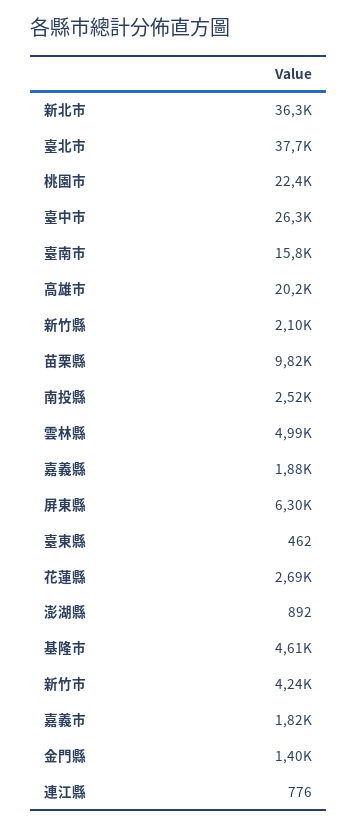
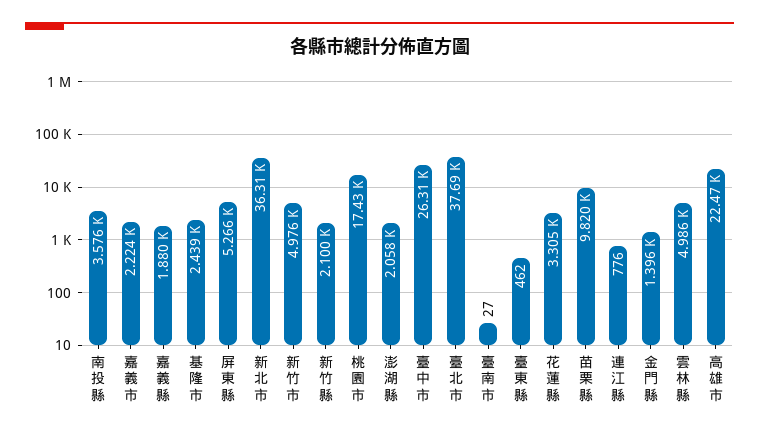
  {
    "新北市": 36310,
    "臺北市": 37690,
-   "桃園市": 22400,
+   "桃園市": 17430,
    "臺中市": 26310,
-   "臺南市": 15800,
+   "臺南市": 27,
-   "高雄市": 20200,
+   "高雄市": 22470,
    "新竹縣": 2100,
    "苗栗縣": 9820,
-   "南投縣": 2520,
+   "南投縣": 3576,
    "雲林縣": 4986,
    "嘉義縣": 1880,
-   "屏東縣": 6300,
+   "屏東縣": 5266,
    "臺東縣": 462,
-   "花蓮縣": 2690,
+   "花蓮縣": 3305,
-   "澎湖縣": 892,
+   "澎湖縣": 2058,
-   "基隆市": 4610,
+   "基隆市": 2439,
-   "新竹市": 4240,
+   "新竹市": 4976,
-   "嘉義市": 1820,
+   "嘉義市": 2224,
    "金門縣": 1396,
    "連江縣": 776
  }

